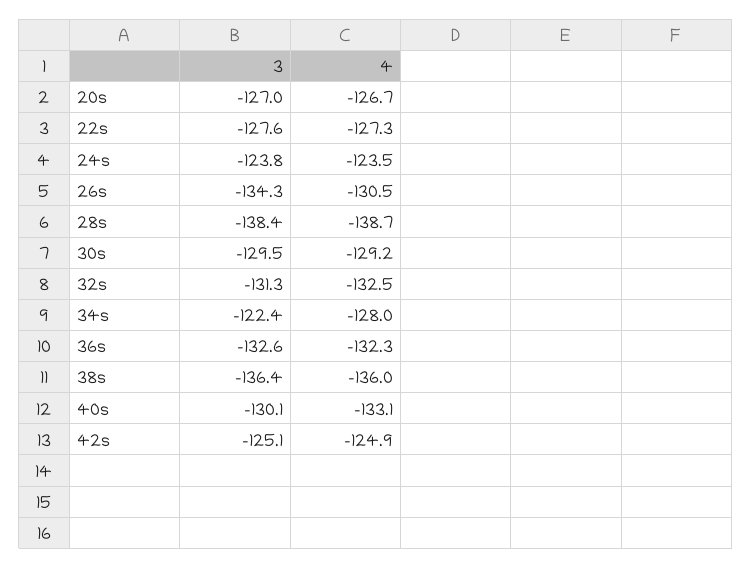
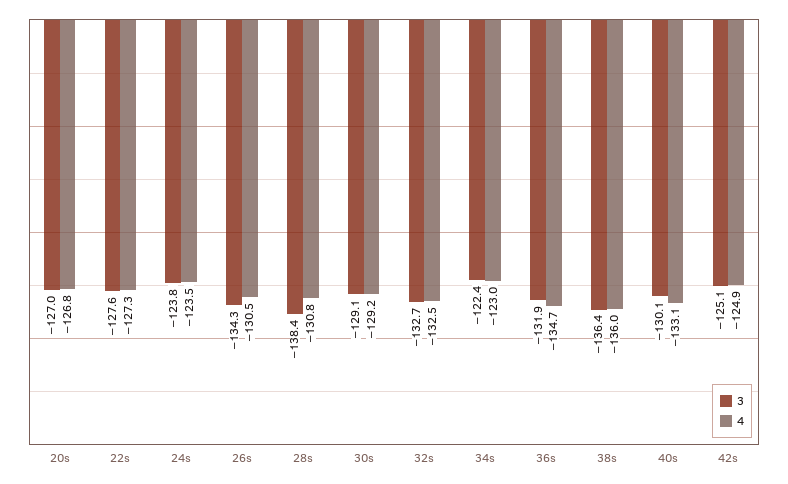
  {
    "3": {
      "20s": -127,
      "22s": -127.6,
      "24s": -123.8,
      "26s": -134.3,
      "28s": -138.4,
-     "30s": -129.5,
+     "30s": -129.1,
-     "32s": -131.3,
+     "32s": -132.7,
      "34s": -122.4,
-     "36s": -132.6,
+     "36s": -131.9,
      "38s": -136.4,
      "40s": -130.1,
      "42s": -125.1
    },
    "4": {
-     "20s": -126.7,
+     "20s": -126.8,
      "22s": -127.3,
      "24s": -123.5,
      "26s": -130.5,
-     "28s": -138.7,
+     "28s": -130.8,
      "30s": -129.2,
      "32s": -132.5,
-     "34s": -128,
+     "34s": -123,
-     "36s": -132.3,
+     "36s": -134.7,
      "38s": -136,
      "40s": -133.1,
      "42s": -124.9
    }
  }

